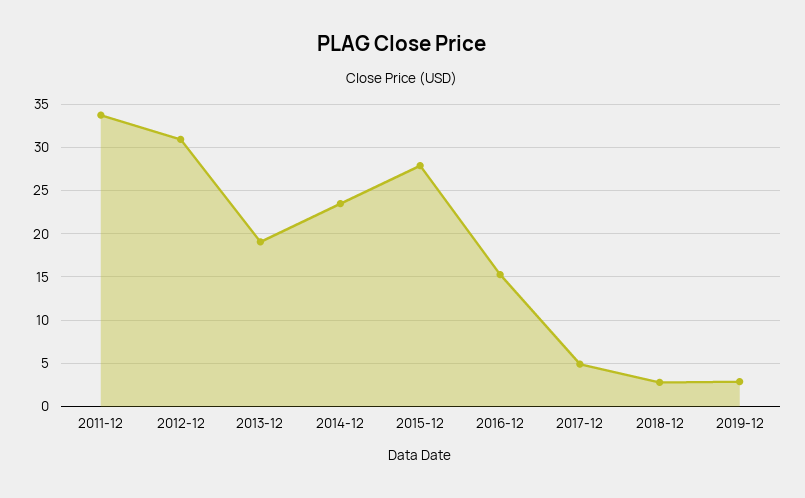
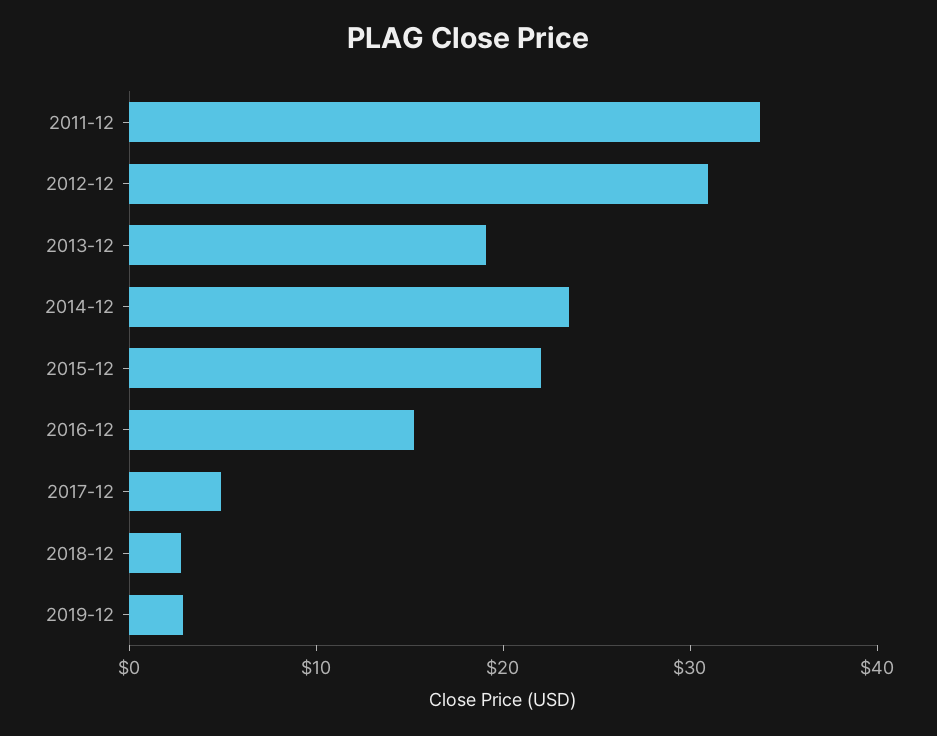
  {
    "2011-12": 34,
    "2012-12": 31,
    "2013-12": 19,
    "2014-12": 24,
-   "2015-12": 28,
+   "2015-12": 22,
    "2016-12": 15,
    "2017-12": 5,
    "2018-12": 3,
    "2019-12": 3
  }

